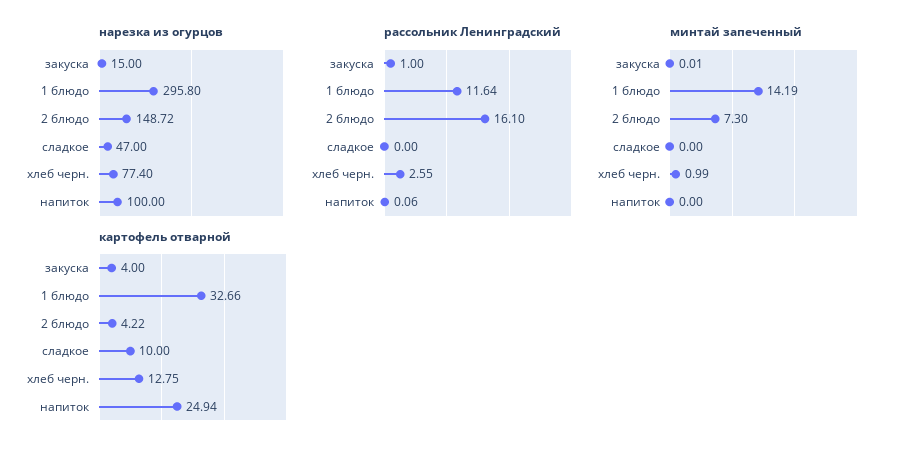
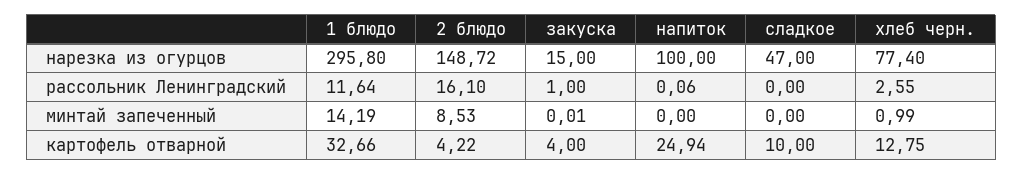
  {
    "нарезка из огурцов": {
      "закуска": 15,
      "1 блюдо": 295.8,
      "2 блюдо": 148.72,
      "сладкое": 47,
      "хлеб черн.": 77.4,
      "напиток": 100
    },
    "рассольник Ленинградский": {
      "закуска": 1,
      "1 блюдо": 11.64,
      "2 блюдо": 16.1,
      "сладкое": 0,
      "хлеб черн.": 2.55,
      "напиток": 0.06
    },
    "минтай запеченный": {
      "закуска": 0.01,
      "1 блюдо": 14.19,
-     "2 блюдо": 7.3,
+     "2 блюдо": 8.53,
      "сладкое": 0,
      "хлеб черн.": 0.99,
      "напиток": 0
    },
    "картофель отварной": {
      "закуска": 4,
      "1 блюдо": 32.66,
      "2 блюдо": 4.22,
      "сладкое": 10,
      "хлеб черн.": 12.75,
      "напиток": 24.94
    }
  }

